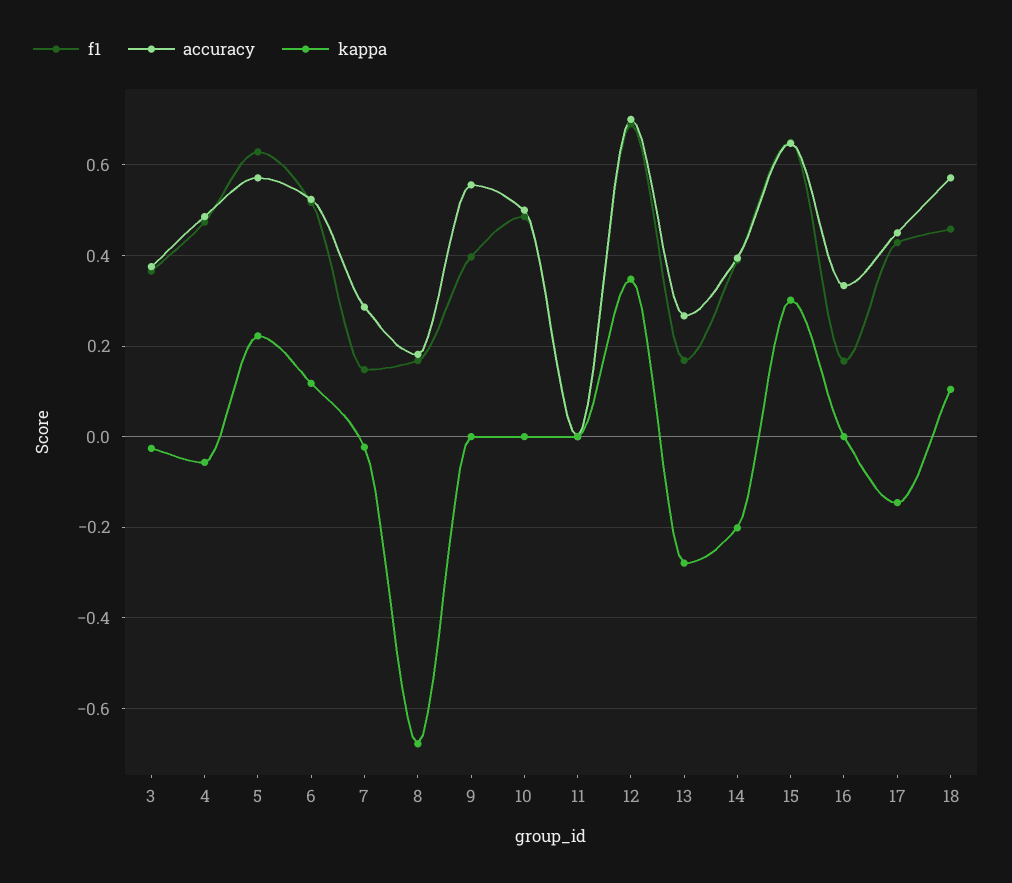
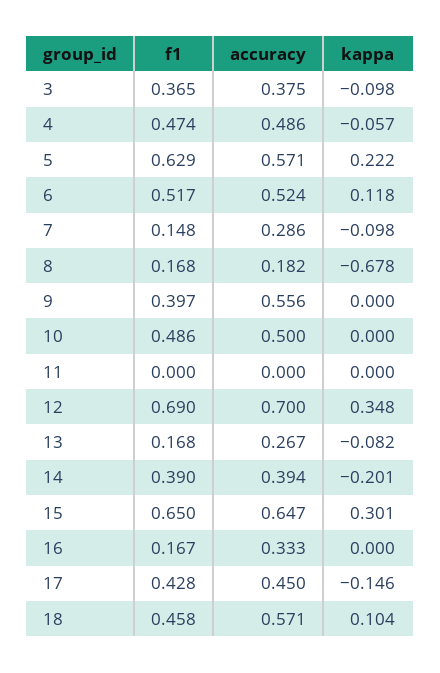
  {
    "f1": {
      "3": 0.365,
      "4": 0.474,
      "5": 0.629,
      "6": 0.517,
      "7": 0.148,
      "8": 0.168,
      "9": 0.397,
      "10": 0.486,
      "11": 0,
      "12": 0.69,
      "13": 0.168,
      "14": 0.39,
      "15": 0.65,
      "16": 0.167,
      "17": 0.428,
      "18": 0.458
    },
    "accuracy": {
      "3": 0.375,
      "4": 0.486,
      "5": 0.571,
      "6": 0.524,
      "7": 0.286,
      "8": 0.182,
      "9": 0.556,
      "10": 0.5,
      "11": 0,
      "12": 0.7,
      "13": 0.267,
      "14": 0.394,
      "15": 0.647,
      "16": 0.333,
      "17": 0.45,
      "18": 0.571
    },
    "kappa": {
-     "3": -0.02,
+     "3": -0.098,
      "4": -0.057,
      "5": 0.222,
      "6": 0.118,
-     "7": -0.02,
+     "7": -0.098,
      "8": -0.678,
      "9": 0,
      "10": 0,
      "11": 0,
      "12": 0.348,
-     "13": -0.28,
+     "13": -0.082,
      "14": -0.201,
      "15": 0.301,
      "16": 0,
      "17": -0.146,
      "18": 0.104
    }
  }

